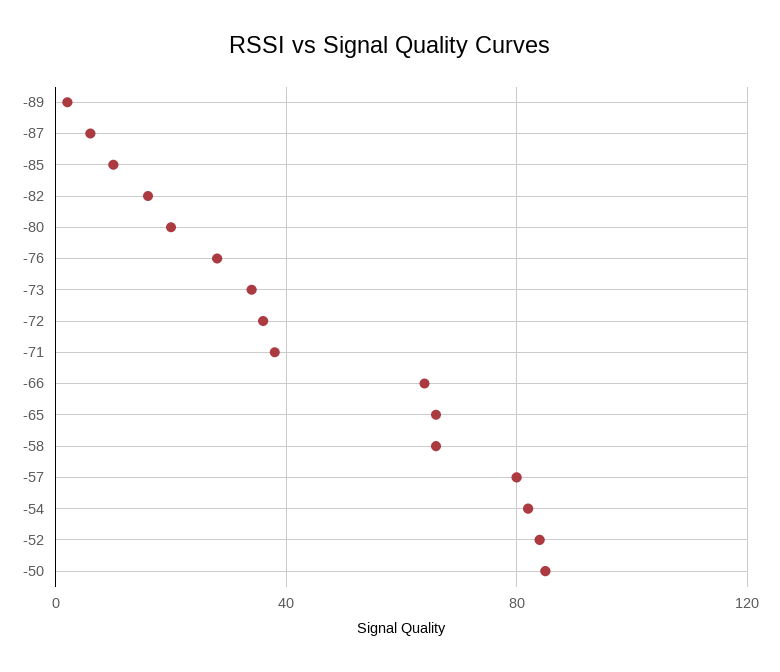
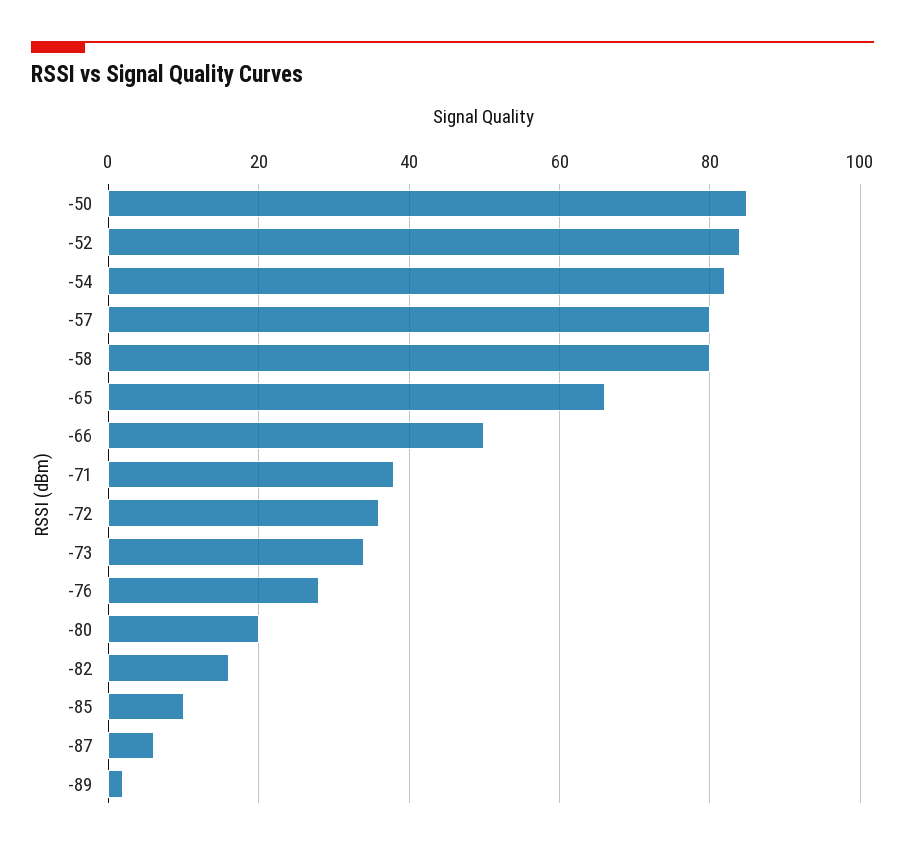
  {
    "-89": 0,
    "-87": 5,
    "-85": 10,
    "-82": 15,
    "-80": 20,
    "-76": 30,
    "-73": 35,
    "-72": 35,
    "-71": 40,
-   "-66": 65,
+   "-66": 50,
    "-65": 65,
-   "-58": 65,
+   "-58": 80,
    "-57": 80,
    "-54": 80,
    "-52": 85,
    "-50": 85
  }

